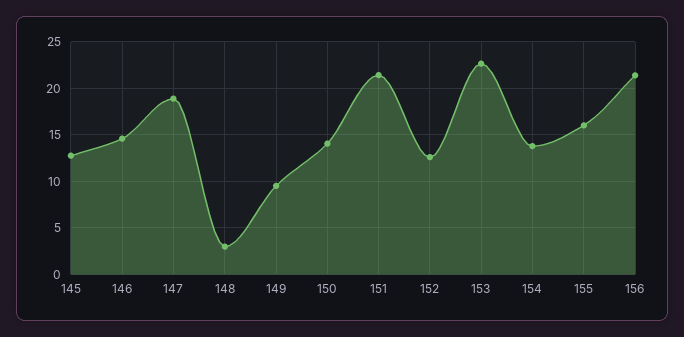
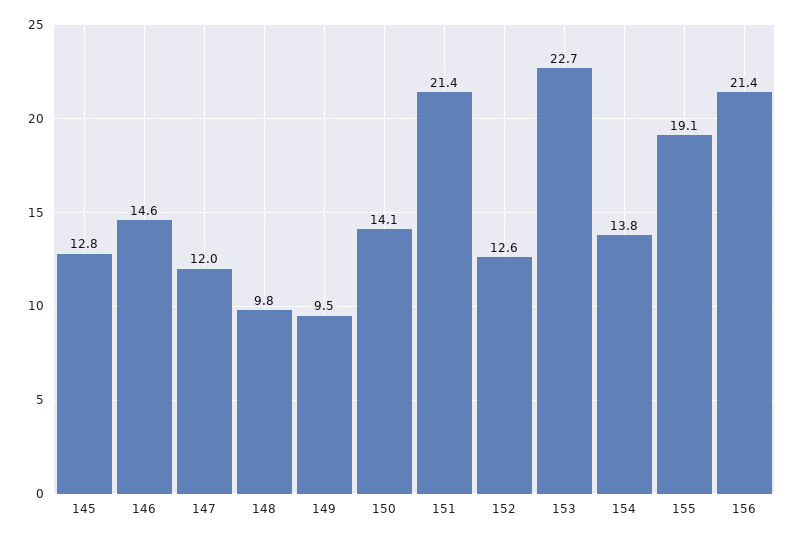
  {
    "145": 12.8,
    "146": 14.6,
-   "147": 19,
+   "147": 12,
-   "148": 3,
+   "148": 9.8,
    "149": 9.5,
    "150": 14.1,
    "151": 21.4,
    "152": 12.6,
    "153": 22.7,
    "154": 13.8,
-   "155": 16,
+   "155": 19.1,
    "156": 21.4
  }

